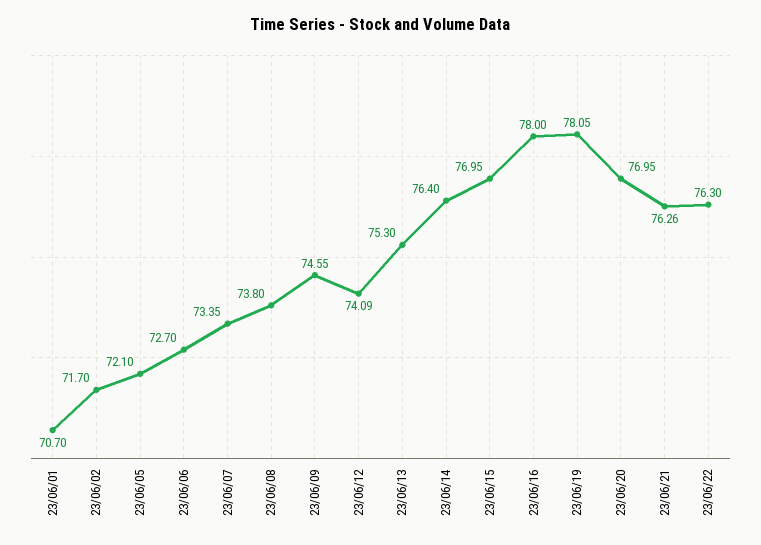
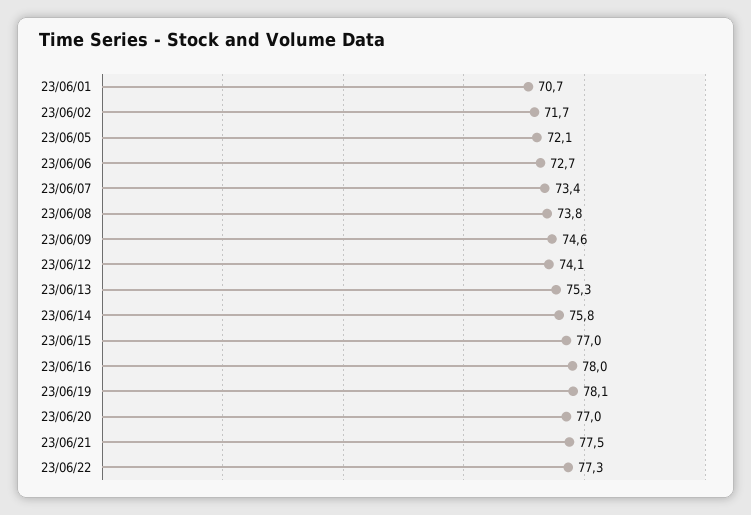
  {
    "23/06/01": 70.7,
    "23/06/02": 71.7,
    "23/06/05": 72.1,
    "23/06/06": 72.7,
    "23/06/07": 73.35,
    "23/06/08": 73.8,
    "23/06/09": 74.55,
    "23/06/12": 74.09,
    "23/06/13": 75.3,
-   "23/06/14": 76.4,
+   "23/06/14": 75.8,
    "23/06/15": 76.95,
    "23/06/16": 78,
    "23/06/19": 78.05,
    "23/06/20": 76.95,
-   "23/06/21": 76.26,
+   "23/06/21": 77.5,
-   "23/06/22": 76.3
+   "23/06/22": 77.3
  }

